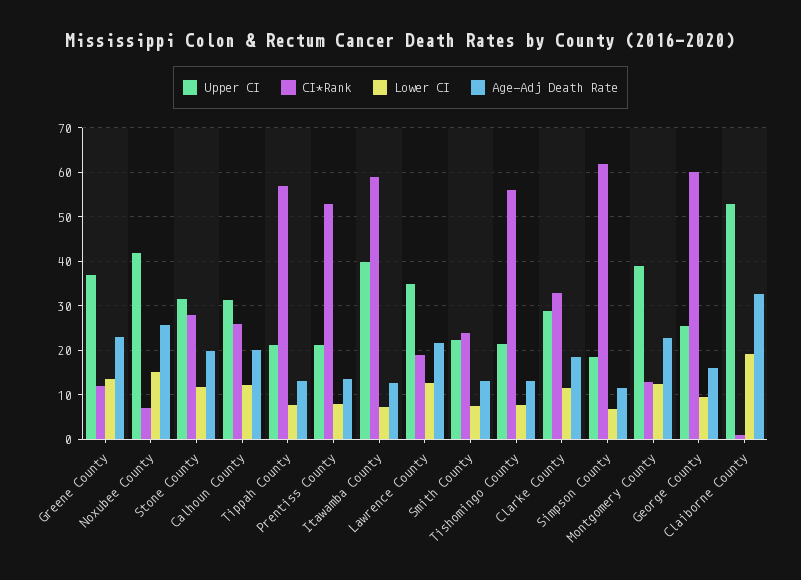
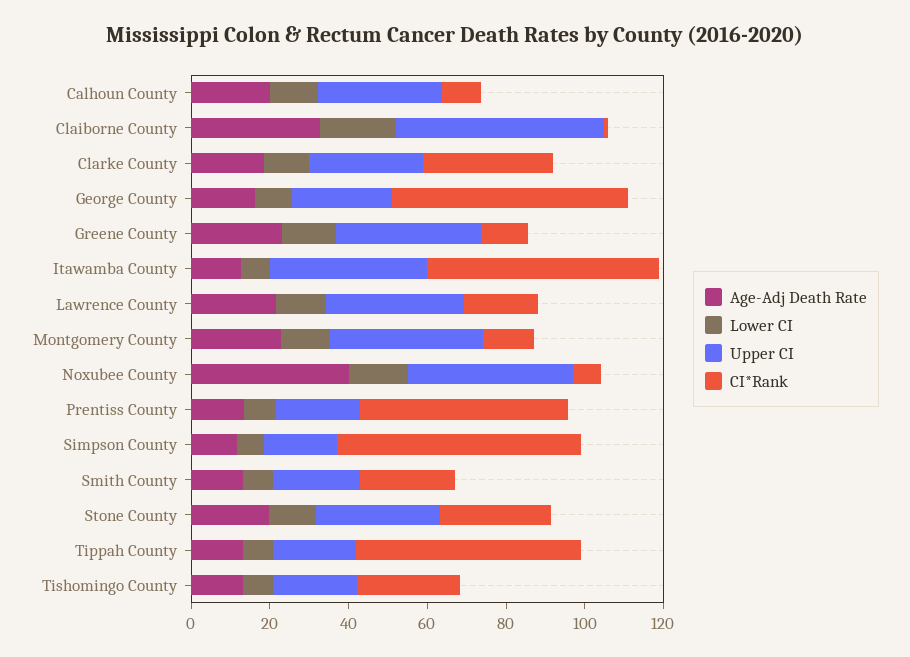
  {
    "Upper CI": {
      "Greene County": 38,
      "Noxubee County": 42,
      "Stone County": 32,
      "Calhoun County": 32,
      "Tippah County": 22,
      "Prentiss County": 22,
      "Itawamba County": 40,
      "Lawrence County": 36,
      "Smith County": 22,
      "Tishomingo County": 22,
      "Clarke County": 28,
      "Simpson County": 18,
      "Montgomery County": 40,
      "George County": 26,
      "Claiborne County": 54
    },
    "CI*Rank": {
      "Greene County": 12,
      "Noxubee County": 8,
      "Stone County": 28,
-     "Calhoun County": 26,
+     "Calhoun County": 10,
      "Tippah County": 58,
      "Prentiss County": 54,
      "Itawamba County": 60,
      "Lawrence County": 20,
      "Smith County": 24,
-     "Tishomingo County": 56,
+     "Tishomingo County": 25,
      "Clarke County": 34,
      "Simpson County": 62,
      "Montgomery County": 14,
      "George County": 60,
      "Claiborne County": 2
    },
    "Lower CI": {
      "Greene County": 14,
      "Noxubee County": 16,
      "Stone County": 12,
      "Calhoun County": 12,
      "Tippah County": 8,
      "Prentiss County": 8,
      "Itawamba County": 8,
      "Lawrence County": 12,
      "Smith County": 8,
      "Tishomingo County": 8,
      "Clarke County": 12,
      "Simpson County": 6,
      "Montgomery County": 12,
      "George County": 10,
      "Claiborne County": 20
    },
    "Age-Adj Death Rate": {
      "Greene County": 24,
-     "Noxubee County": 26,
+     "Noxubee County": 40,
      "Stone County": 20,
      "Calhoun County": 20,
      "Tippah County": 14,
      "Prentiss County": 14,
      "Itawamba County": 12,
      "Lawrence County": 22,
      "Smith County": 14,
      "Tishomingo County": 14,
      "Clarke County": 18,
      "Simpson County": 12,
      "Montgomery County": 22,
      "George County": 16,
      "Claiborne County": 32
    }
  }

